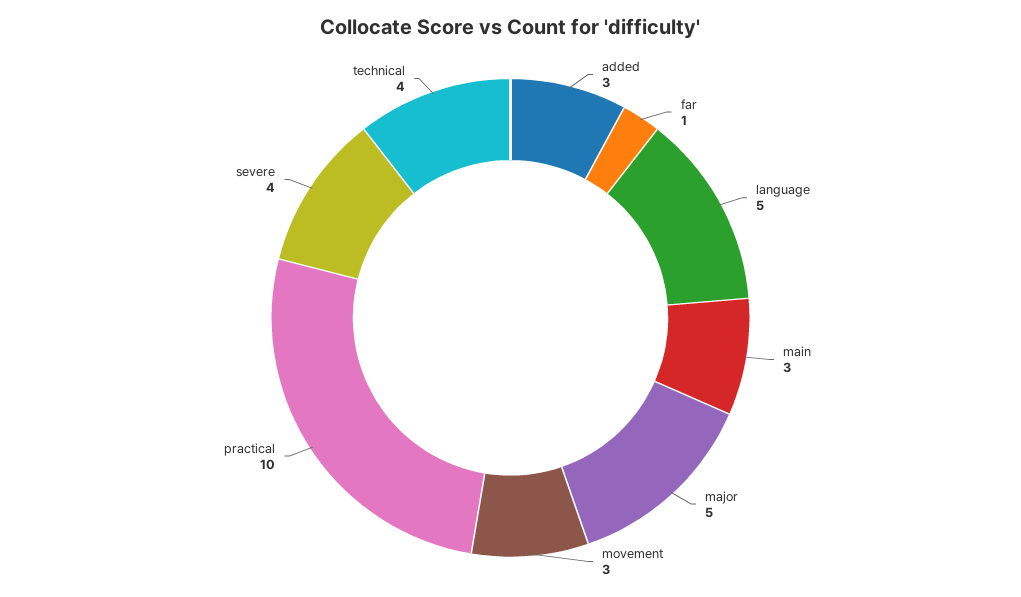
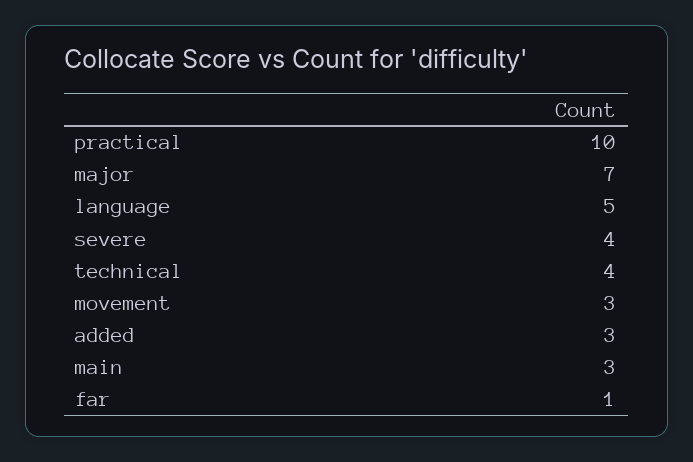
  {
    "added": 3,
    "far": 1,
    "language": 5,
    "main": 3,
-   "major": 5,
+   "major": 7,
    "movement": 3,
    "practical": 10,
    "severe": 4,
    "technical": 4
  }

